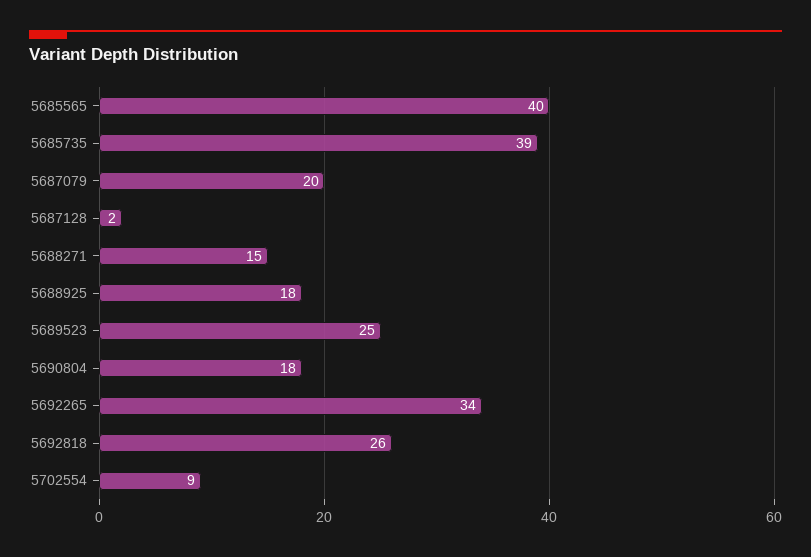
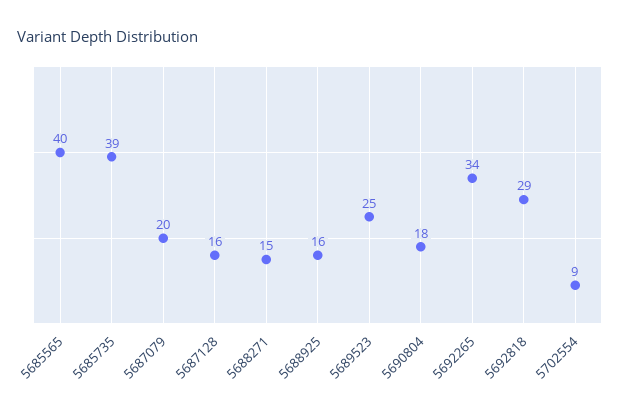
  {
    "5685565": 40,
    "5685735": 39,
    "5687079": 20,
-   "5687128": 2,
+   "5687128": 16,
    "5688271": 15,
-   "5688925": 18,
+   "5688925": 16,
    "5689523": 25,
    "5690804": 18,
    "5692265": 34,
-   "5692818": 26,
+   "5692818": 29,
    "5702554": 9
  }

